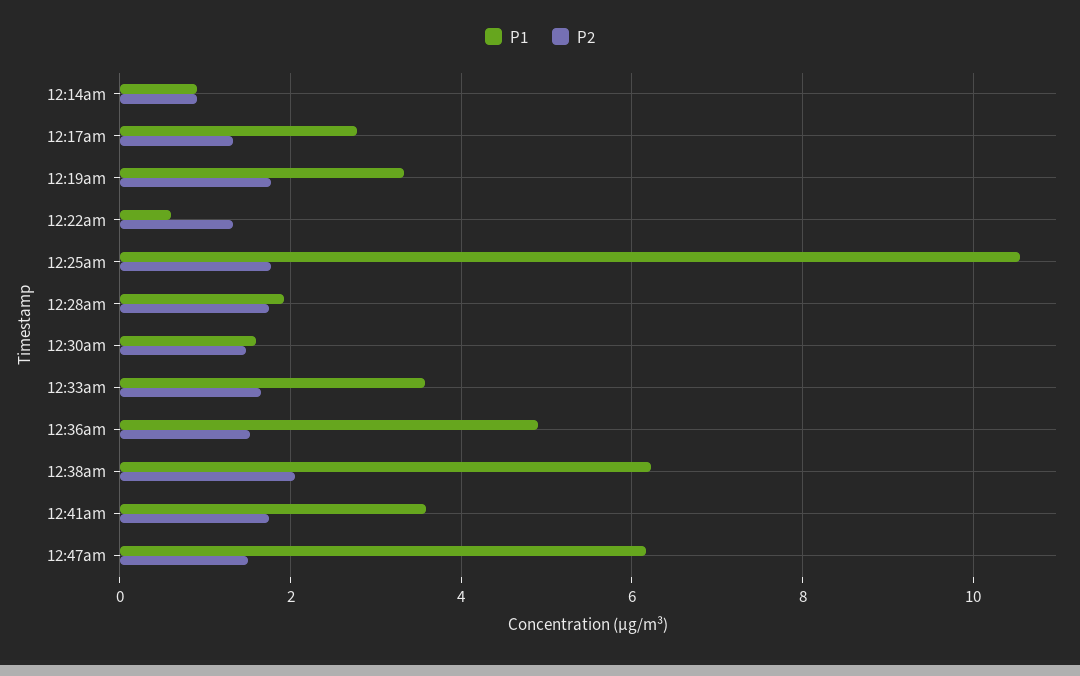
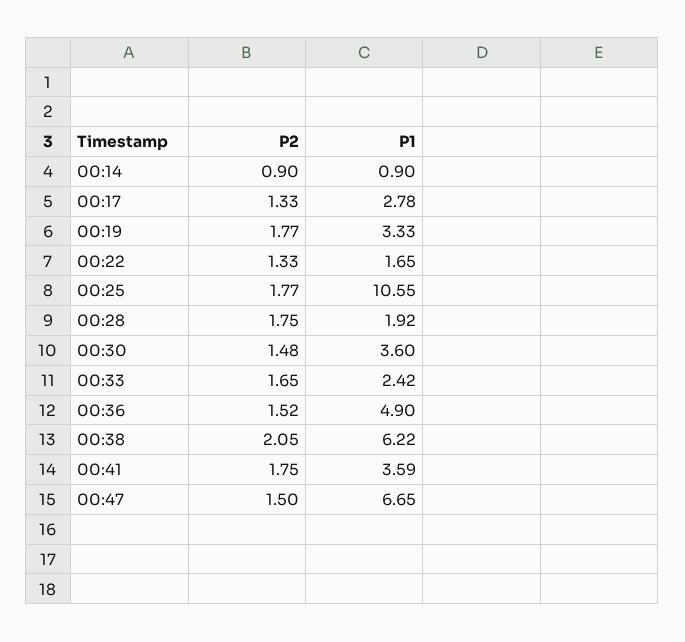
  {
    "P1": {
      "12:14am": 0.9,
      "12:17am": 2.78,
      "12:19am": 3.33,
-     "12:22am": 0.6,
+     "12:22am": 1.65,
      "12:25am": 10.55,
      "12:28am": 1.92,
-     "12:30am": 1.6,
+     "12:30am": 3.6,
-     "12:33am": 3.6,
+     "12:33am": 2.42,
      "12:36am": 4.9,
      "12:38am": 6.22,
      "12:41am": 3.59,
-     "12:47am": 6.2
+     "12:47am": 6.65
    },
    "P2": {
      "12:14am": 0.9,
      "12:17am": 1.33,
      "12:19am": 1.77,
      "12:22am": 1.33,
      "12:25am": 1.77,
      "12:28am": 1.75,
      "12:30am": 1.48,
      "12:33am": 1.65,
      "12:36am": 1.52,
      "12:38am": 2.05,
      "12:41am": 1.75,
      "12:47am": 1.5
    }
  }

